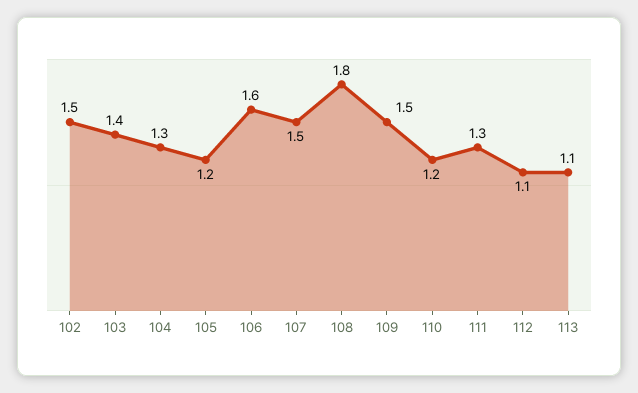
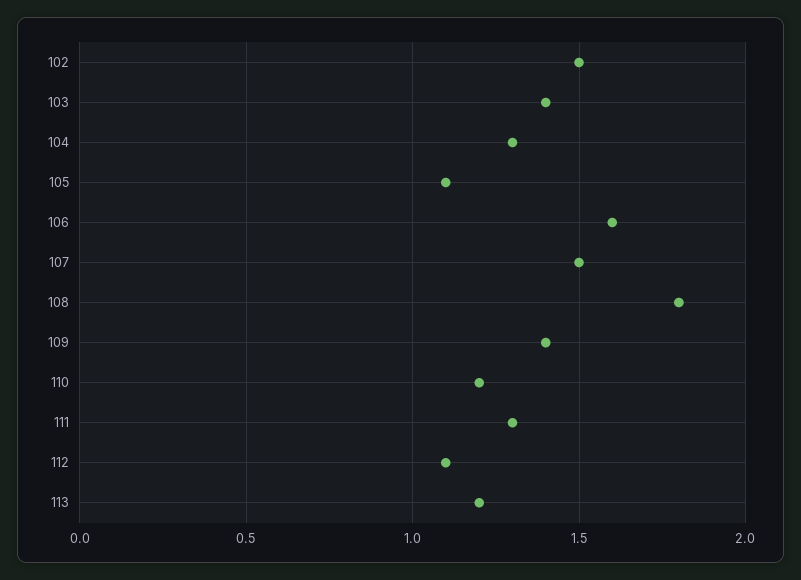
  {
    "102": 1.5,
    "103": 1.4,
    "104": 1.3,
-   "105": 1.2,
+   "105": 1.1,
    "106": 1.6,
    "107": 1.5,
    "108": 1.8,
-   "109": 1.5,
+   "109": 1.4,
    "110": 1.2,
    "111": 1.3,
    "112": 1.1,
-   "113": 1.1
+   "113": 1.2
  }

